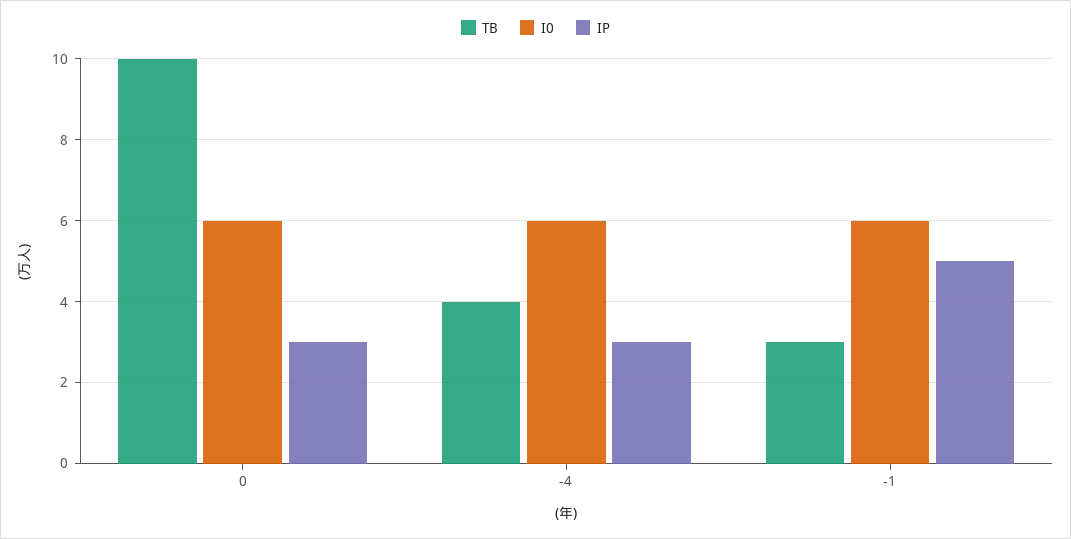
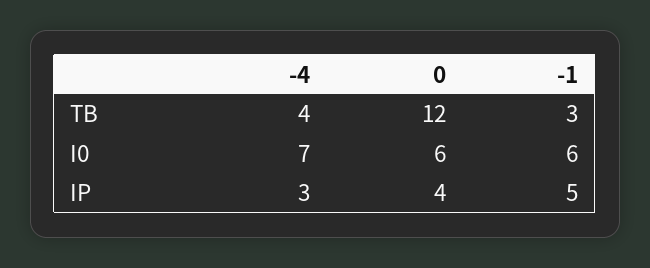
  {
    "TB": {
-     "0": 10,
+     "0": 12,
      "-4": 4,
      "-1": 3
    },
    "I0": {
      "0": 6,
-     "-4": 6,
+     "-4": 7,
      "-1": 6
    },
    "IP": {
-     "0": 3,
+     "0": 4,
      "-4": 3,
      "-1": 5
    }
  }

